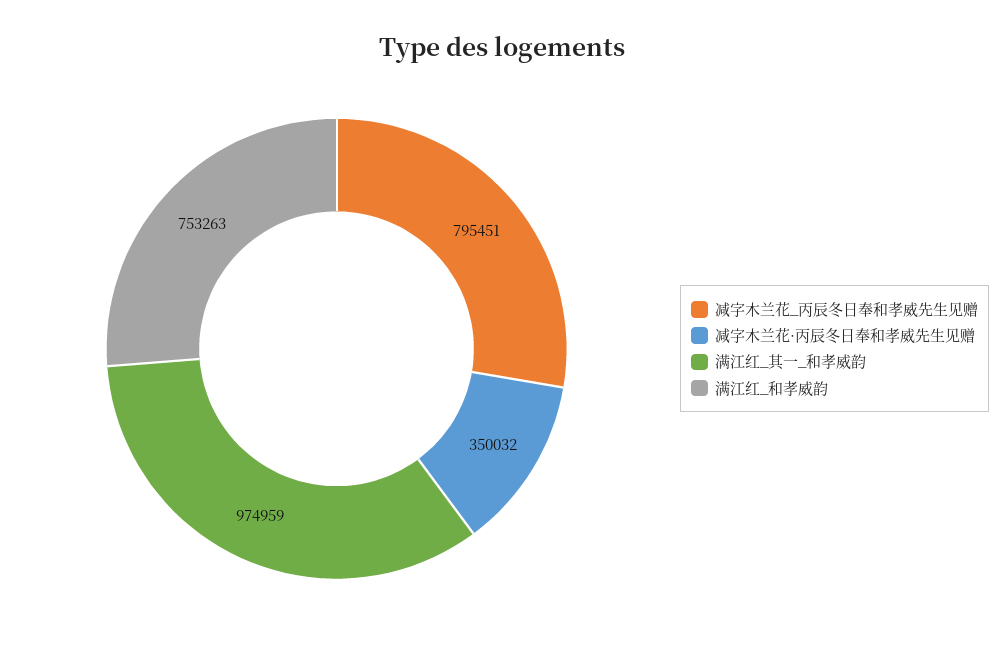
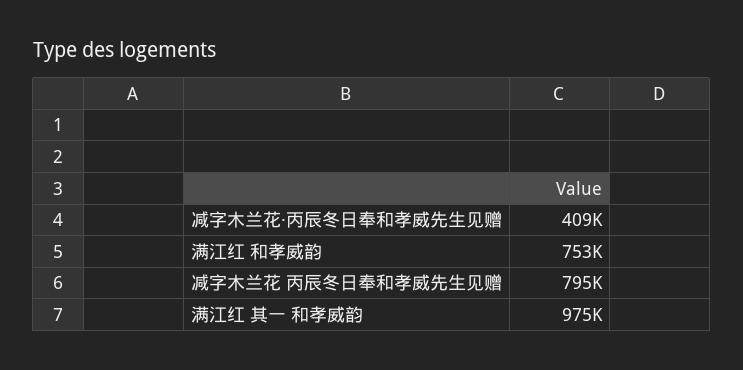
  {
    "减字木兰花_丙辰冬日奉和孝威先生见赠": 795451,
-   "减字木兰花·丙辰冬日奉和孝威先生见赠": 350032,
+   "减字木兰花·丙辰冬日奉和孝威先生见赠": 409000,
    "满江红_其一_和孝威韵": 974959,
    "满江红_和孝威韵": 753263
  }

